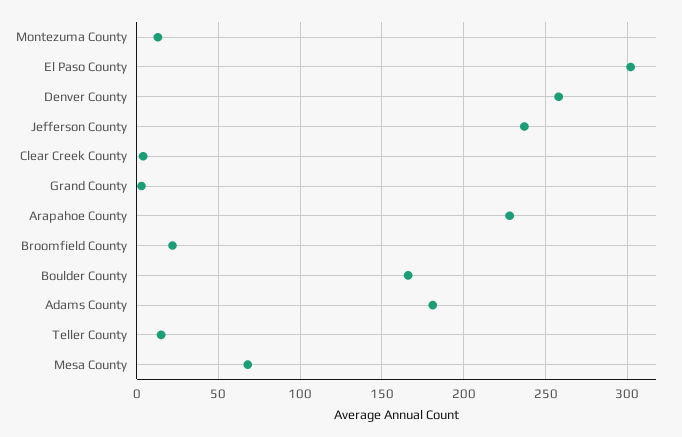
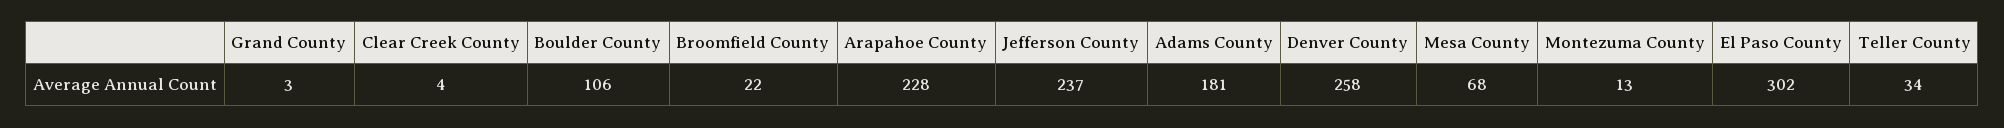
  {
    "Montezuma County": 13,
    "El Paso County": 302,
    "Denver County": 258,
    "Jefferson County": 237,
    "Clear Creek County": 4,
    "Grand County": 3,
    "Arapahoe County": 228,
    "Broomfield County": 22,
-   "Boulder County": 165,
+   "Boulder County": 106,
    "Adams County": 181,
-   "Teller County": 15,
+   "Teller County": 34,
    "Mesa County": 68
  }

